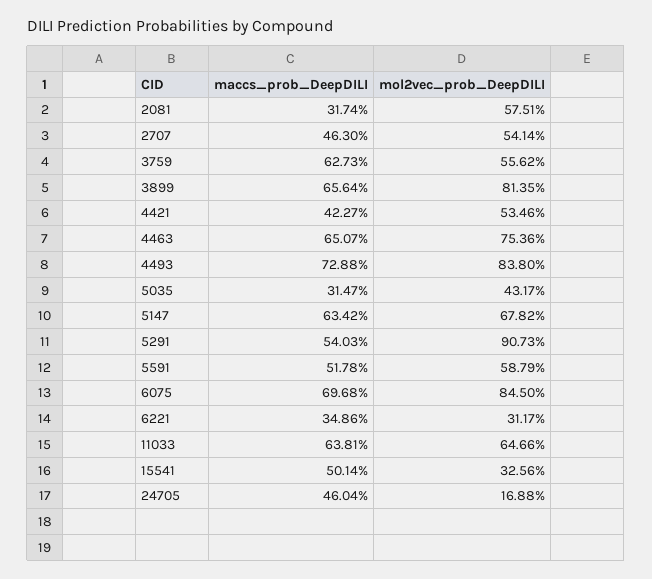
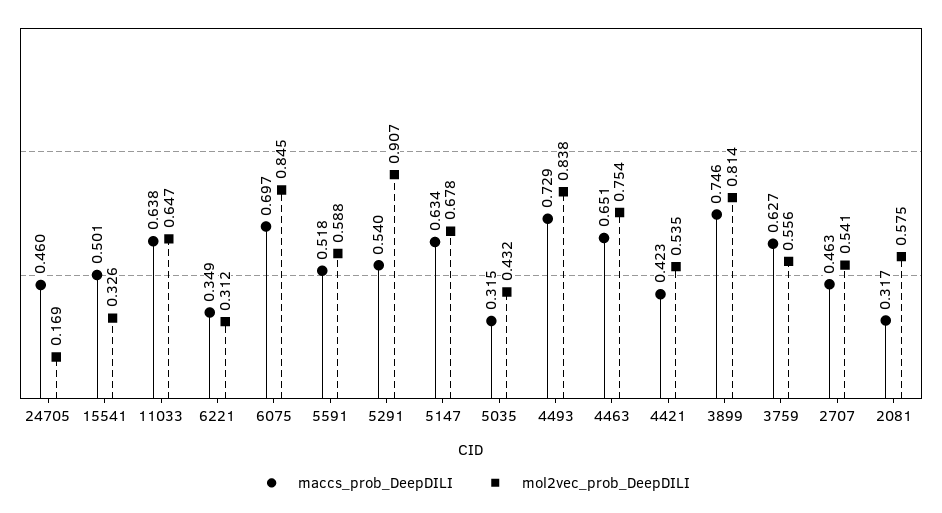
  {
    "maccs_prob_DeepDILI": {
      "2081": 0.3174,
      "2707": 0.463,
      "3759": 0.6273,
-     "3899": 0.6564,
+     "3899": 0.746,
      "4421": 0.4227,
      "4463": 0.6507,
      "4493": 0.7288,
      "5035": 0.3147,
      "5147": 0.6342,
      "5291": 0.5403,
      "5591": 0.5178,
      "6075": 0.6968,
      "6221": 0.3486,
      "11033": 0.6381,
      "15541": 0.5014,
      "24705": 0.4604
    },
    "mol2vec_prob_DeepDILI": {
      "2081": 0.5751,
      "2707": 0.5414,
      "3759": 0.5562,
      "3899": 0.8135,
      "4421": 0.5346,
      "4463": 0.7536,
      "4493": 0.838,
      "5035": 0.4317,
      "5147": 0.6782,
      "5291": 0.9073,
      "5591": 0.5879,
      "6075": 0.845,
      "6221": 0.3117,
      "11033": 0.6466,
      "15541": 0.3256,
      "24705": 0.1688
    }
  }

